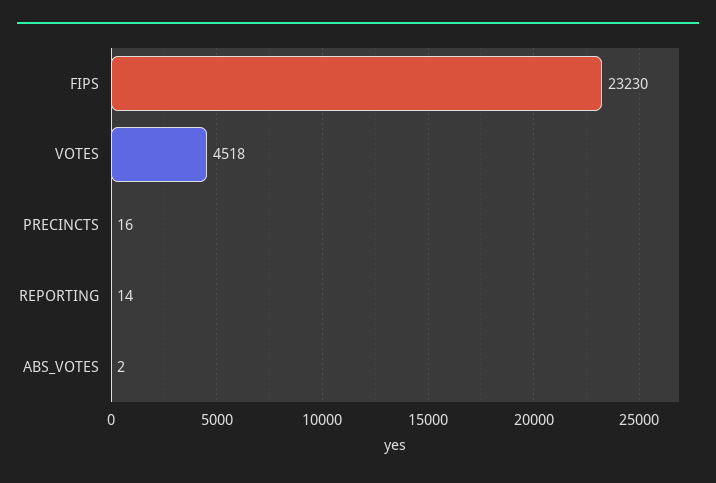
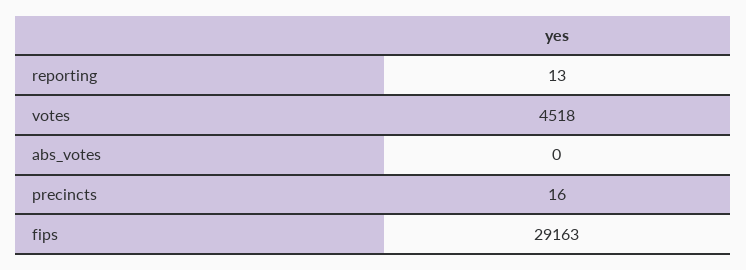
  {
-   "FIPS": 23230,
+   "FIPS": 29163,
    "VOTES": 4518,
    "PRECINCTS": 16,
-   "REPORTING": 14,
+   "REPORTING": 13,
-   "ABS_VOTES": 2
+   "ABS_VOTES": 0
  }

